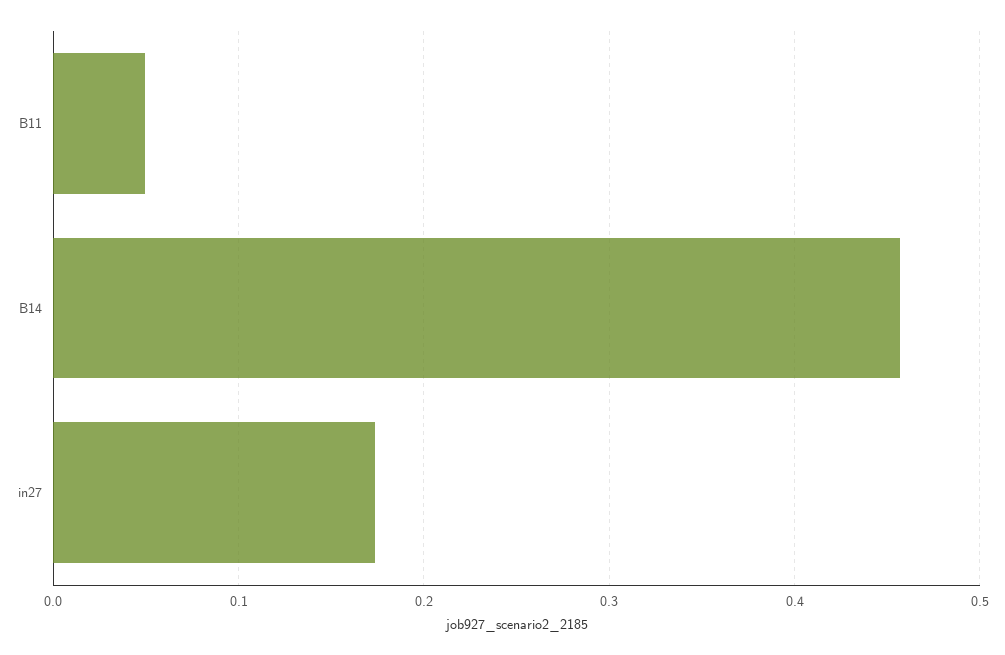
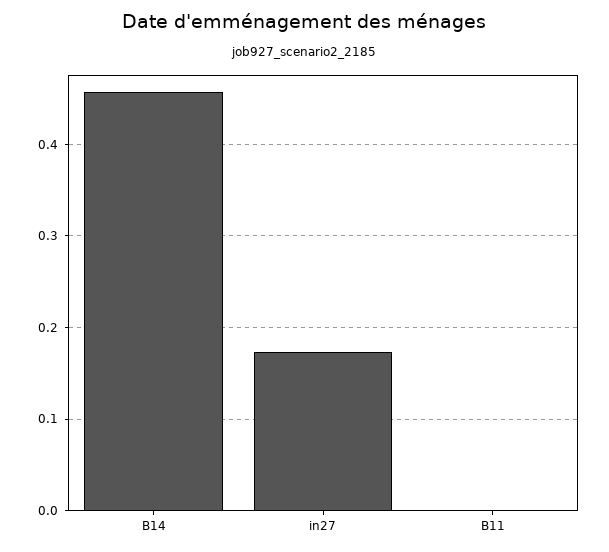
  {
-   "B11": 0.05,
+   "B11": 0,
    "B14": 0.46,
    "in27": 0.17
  }

